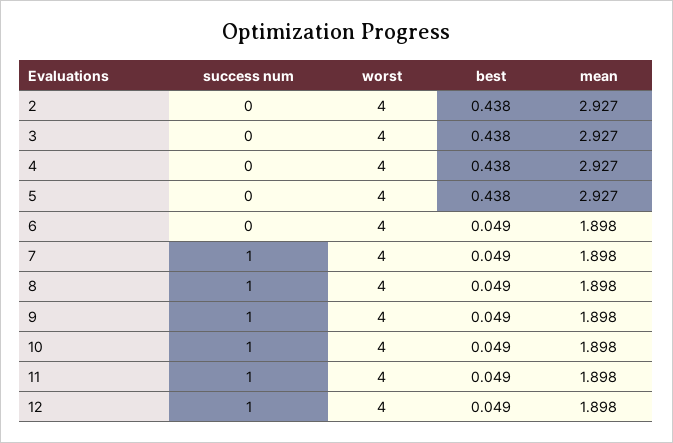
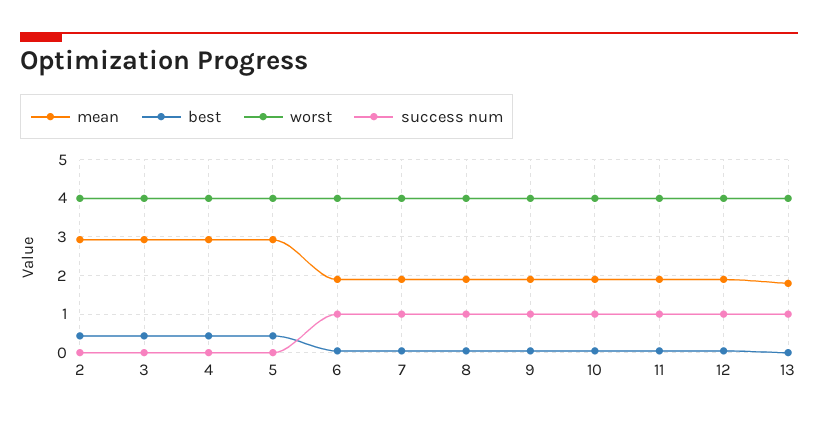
  {
    "success num": {
      "2": 0,
      "3": 0,
      "4": 0,
      "5": 0,
-     "6": 0,
+     "6": 1,
      "7": 1,
      "8": 1,
      "9": 1,
      "10": 1,
      "11": 1,
-     "12": 1
+     "12": 1,
+     "13": 1
    },
    "worst": {
      "2": 4,
      "3": 4,
      "4": 4,
      "5": 4,
      "6": 4,
      "7": 4,
      "8": 4,
      "9": 4,
      "10": 4,
      "11": 4,
-     "12": 4
+     "12": 4,
+     "13": 4
    },
    "best": {
      "2": 0.438,
      "3": 0.438,
      "4": 0.438,
      "5": 0.438,
      "6": 0.049,
      "7": 0.049,
      "8": 0.049,
      "9": 0.049,
      "10": 0.049,
      "11": 0.049,
-     "12": 0.049
+     "12": 0.049,
+     "13": 0
    },
    "mean": {
      "2": 2.927,
      "3": 2.927,
      "4": 2.927,
      "5": 2.927,
      "6": 1.898,
      "7": 1.898,
      "8": 1.898,
      "9": 1.898,
      "10": 1.898,
      "11": 1.898,
-     "12": 1.898
+     "12": 1.898,
+     "13": 1.8
    }
  }

